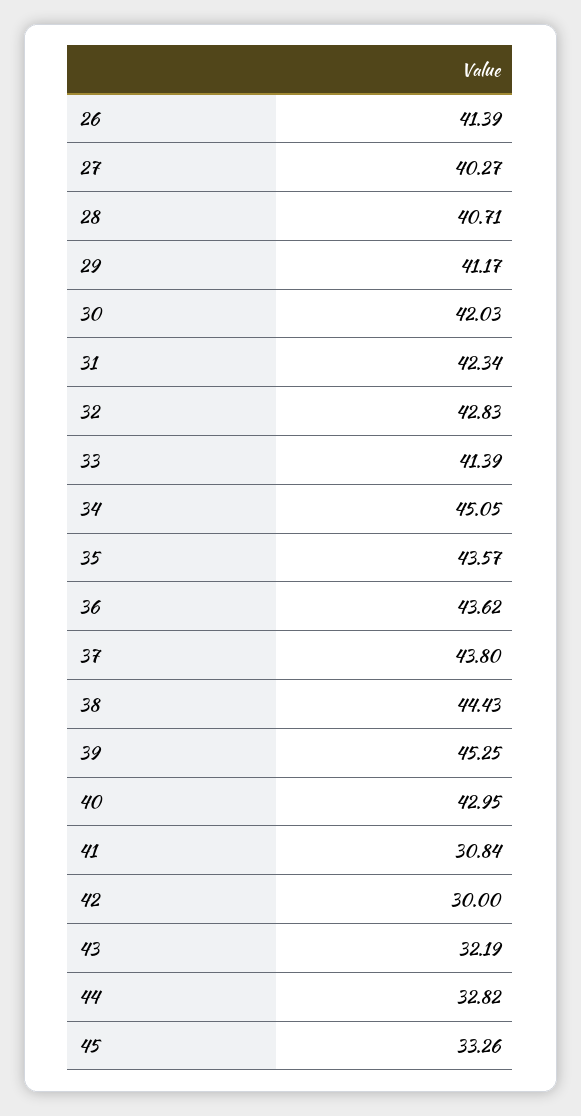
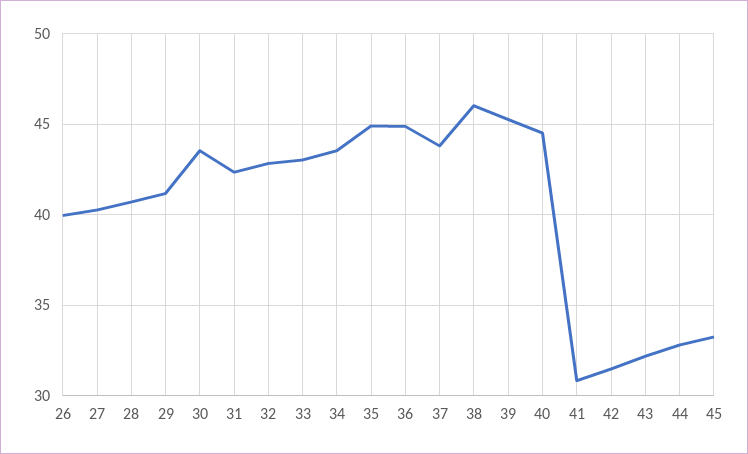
  {
-   "26": 41.39,
+   "26": 40,
    "27": 40.27,
    "28": 40.71,
    "29": 41.17,
-   "30": 42.03,
+   "30": 43.5,
    "31": 42.34,
    "32": 42.83,
-   "33": 41.39,
+   "33": 43,
-   "34": 45.05,
+   "34": 43.5,
-   "35": 43.57,
+   "35": 45,
-   "36": 43.62,
+   "36": 45,
    "37": 43.8,
-   "38": 44.43,
+   "38": 46,
    "39": 45.25,
-   "40": 42.95,
+   "40": 44.5,
    "41": 30.84,
-   "42": 30,
+   "42": 31.5,
    "43": 32.19,
    "44": 32.82,
    "45": 33.26
  }

